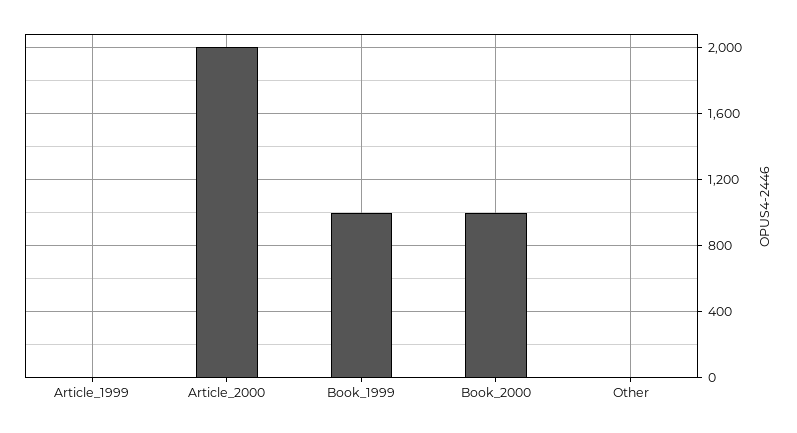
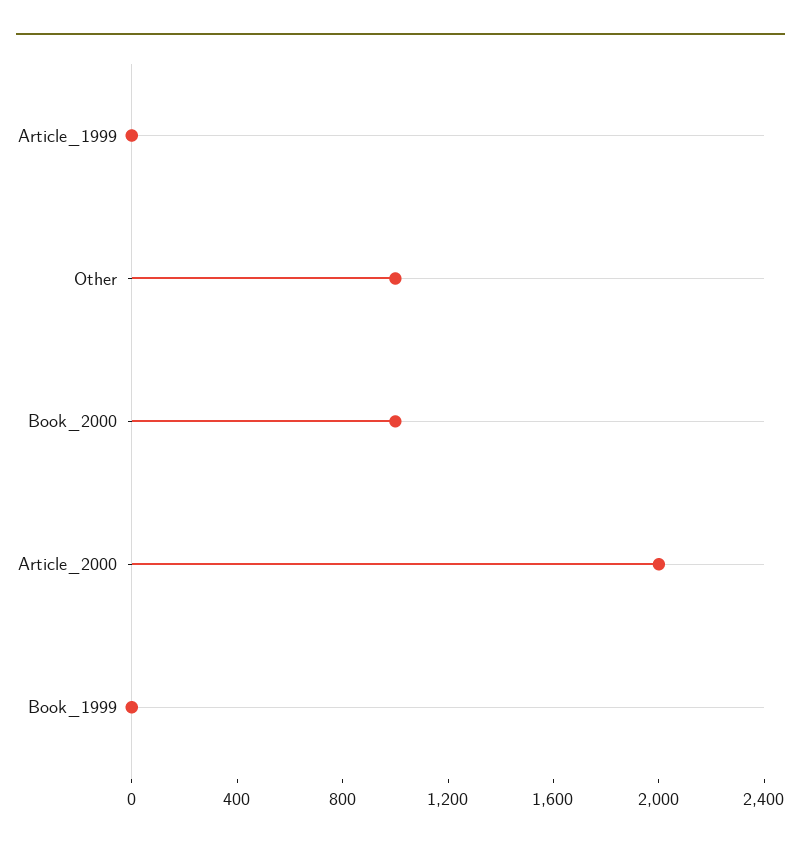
  {
    "Article_1999": 0,
    "Article_2000": 2000,
-   "Book_1999": 1000,
+   "Book_1999": 0,
    "Book_2000": 1000,
-   "Other": 0
+   "Other": 1000
  }

